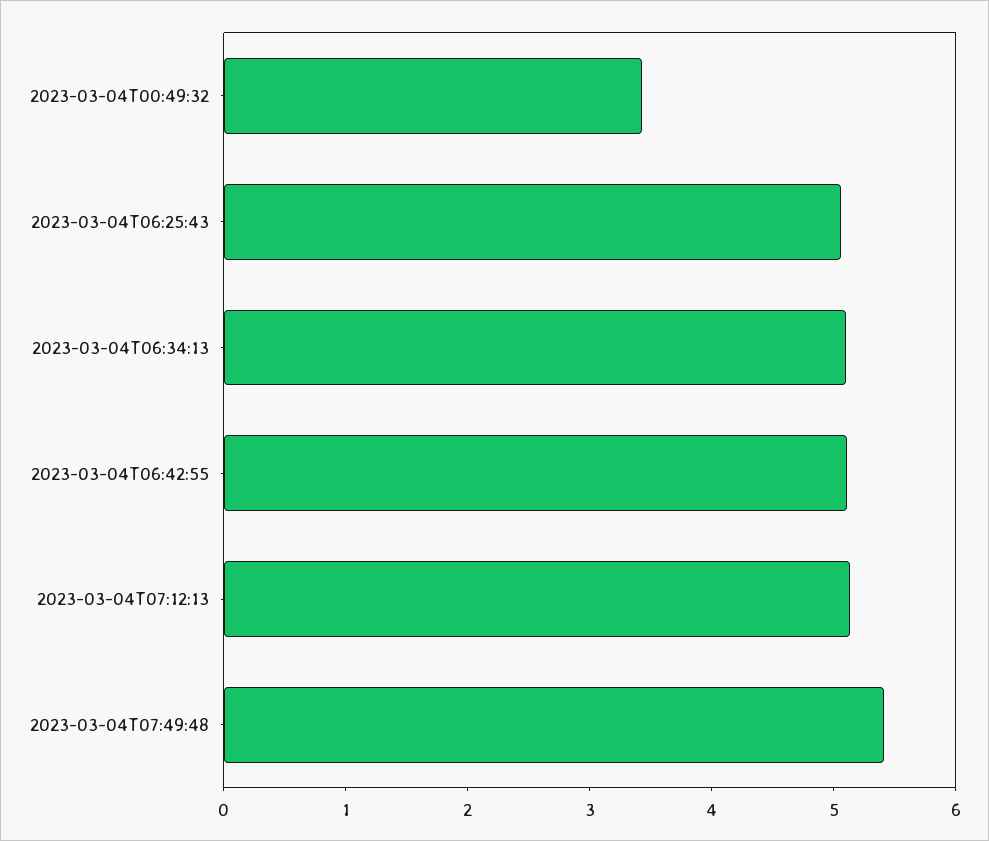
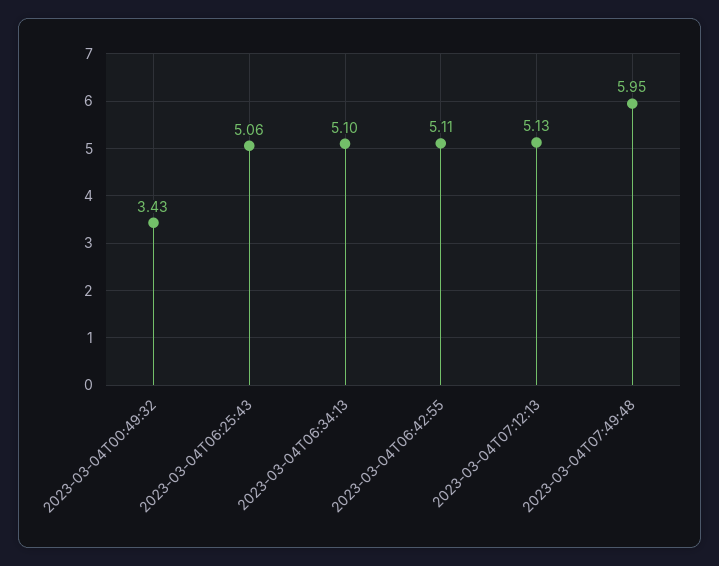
  {
    "2023-03-04T00:49:32": 3.43,
    "2023-03-04T06:25:43": 5.06,
    "2023-03-04T06:34:13": 5.1,
    "2023-03-04T06:42:55": 5.11,
    "2023-03-04T07:12:13": 5.13,
-   "2023-03-04T07:49:48": 5.4
+   "2023-03-04T07:49:48": 5.95
  }

